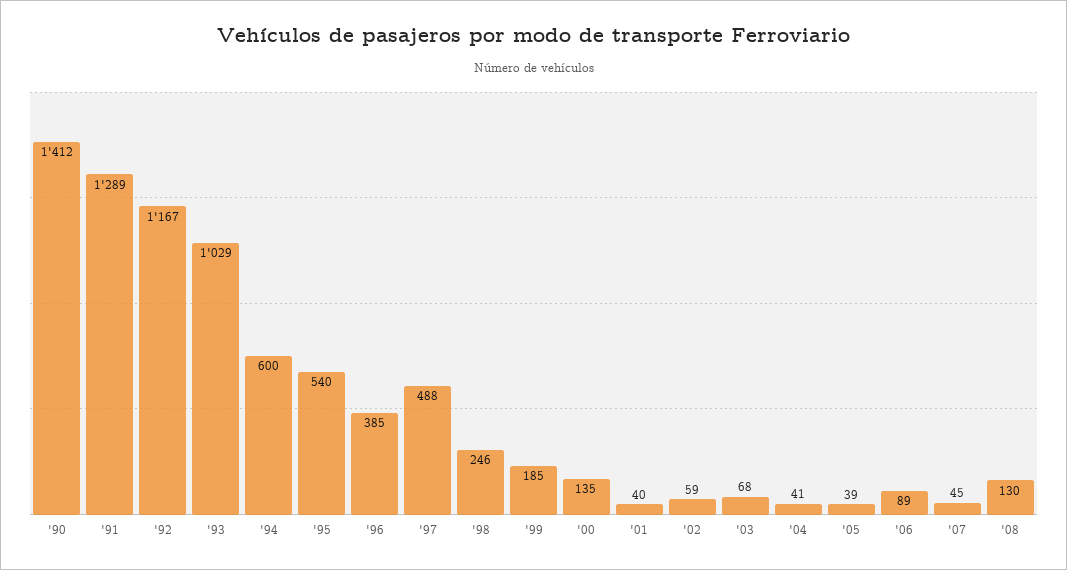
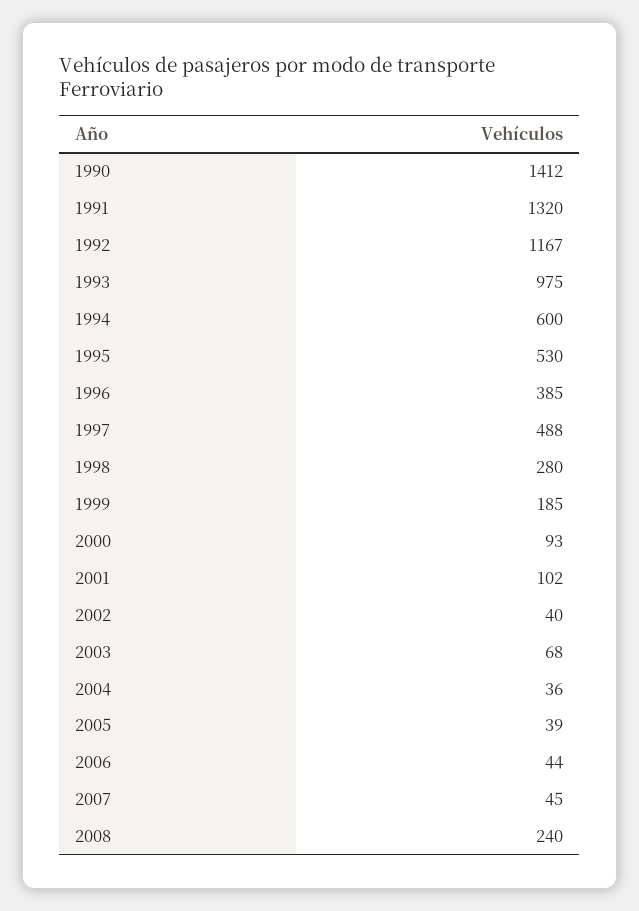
  {
    "'90": 1412,
-   "'91": 1289,
+   "'91": 1320,
    "'92": 1167,
-   "'93": 1029,
+   "'93": 975,
    "'94": 600,
-   "'95": 540,
+   "'95": 530,
    "'96": 385,
    "'97": 488,
-   "'98": 246,
+   "'98": 280,
    "'99": 185,
-   "'00": 135,
+   "'00": 93,
-   "'01": 40,
+   "'01": 102,
-   "'02": 59,
+   "'02": 40,
    "'03": 68,
-   "'04": 41,
+   "'04": 36,
    "'05": 39,
-   "'06": 89,
+   "'06": 44,
    "'07": 45,
-   "'08": 130
+   "'08": 240
  }

